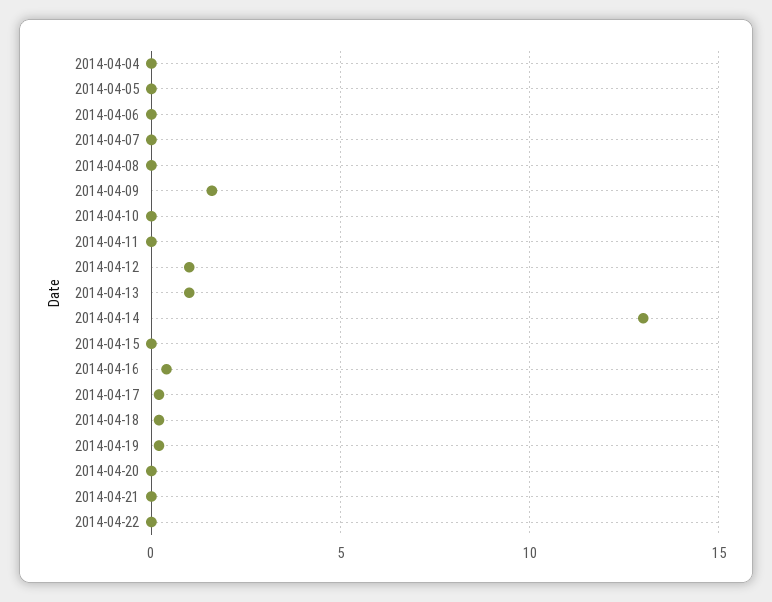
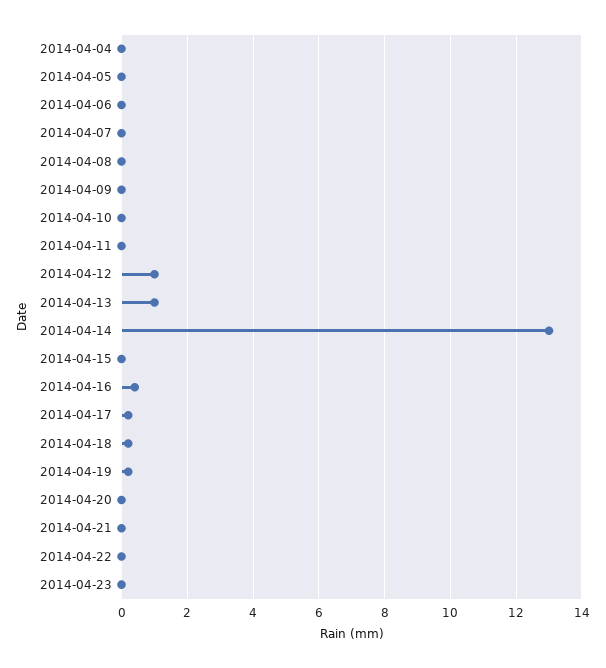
  {
    "2014-04-04": 0,
    "2014-04-05": 0,
    "2014-04-06": 0,
    "2014-04-07": 0,
    "2014-04-08": 0,
-   "2014-04-09": 1.5,
+   "2014-04-09": 0,
    "2014-04-10": 0,
    "2014-04-11": 0,
    "2014-04-12": 1,
    "2014-04-13": 1,
    "2014-04-14": 13,
    "2014-04-15": 0,
    "2014-04-16": 0.5,
    "2014-04-17": 0,
    "2014-04-18": 0,
    "2014-04-19": 0,
    "2014-04-20": 0,
    "2014-04-21": 0,
-   "2014-04-22": 0
+   "2014-04-22": 0,
+   "2014-04-23": 0
  }

